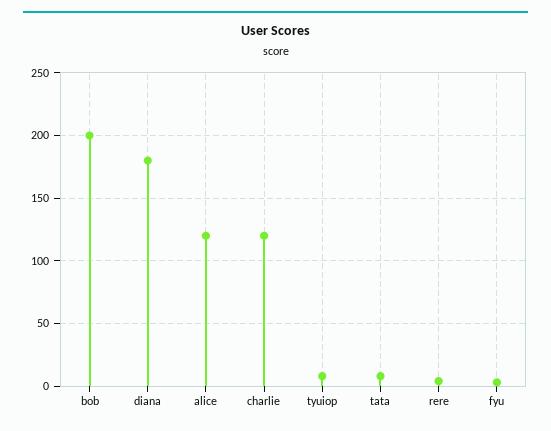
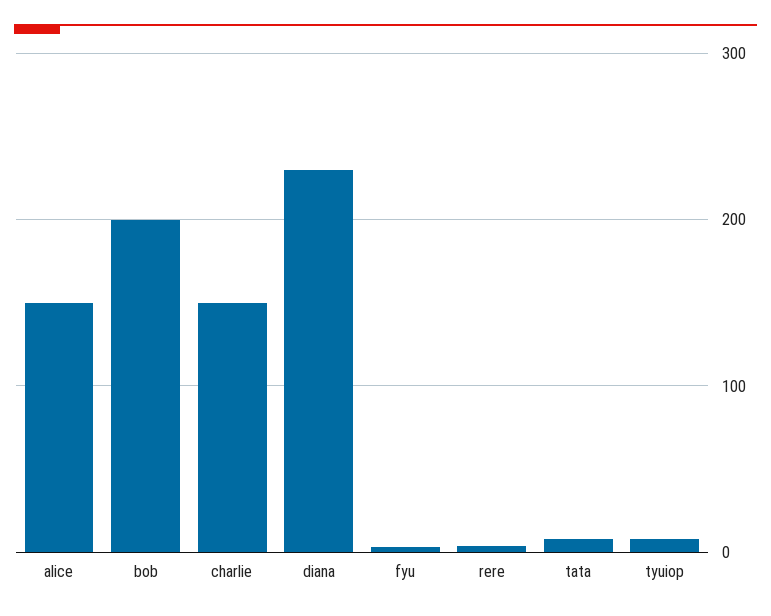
  {
    "bob": 200,
-   "diana": 180,
+   "diana": 230,
-   "alice": 120,
+   "alice": 150,
-   "charlie": 120,
+   "charlie": 150,
    "tyuiop": 10,
    "tata": 10,
    "rere": 5,
    "fyu": 5
  }

